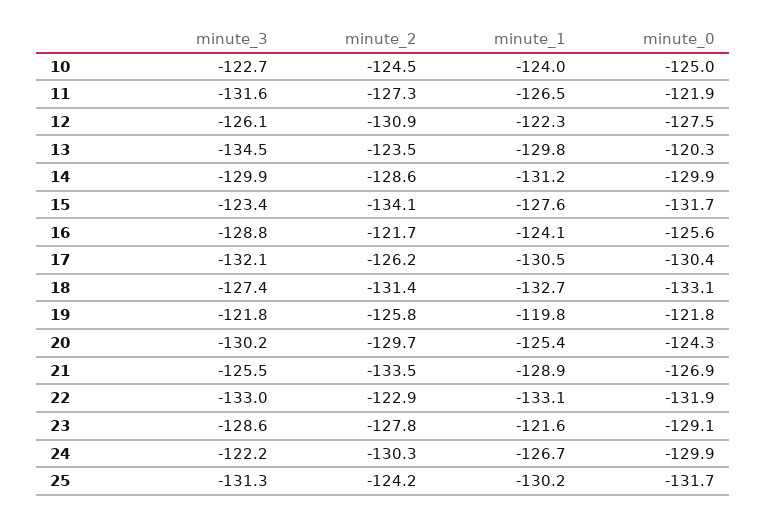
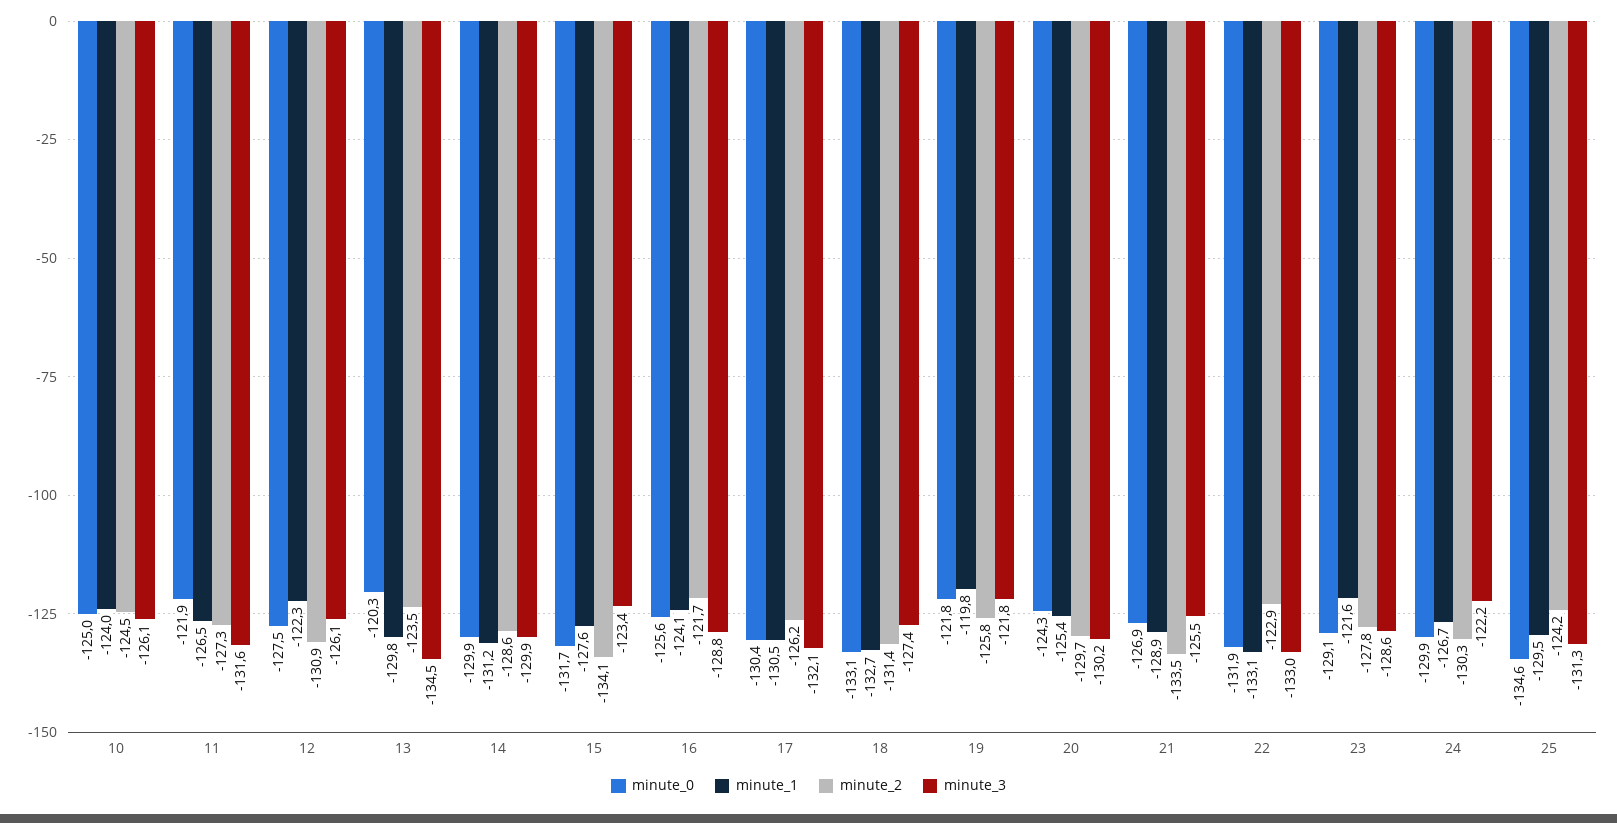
  {
    "minute_3": {
-     "10": -122.7,
+     "10": -126.1,
      "11": -131.6,
      "12": -126.1,
      "13": -134.5,
      "14": -129.9,
      "15": -123.4,
      "16": -128.8,
      "17": -132.1,
      "18": -127.4,
      "19": -121.8,
      "20": -130.2,
      "21": -125.5,
      "22": -133,
      "23": -128.6,
      "24": -122.2,
      "25": -131.3
    },
    "minute_2": {
      "10": -124.5,
      "11": -127.3,
      "12": -130.9,
      "13": -123.5,
      "14": -128.6,
      "15": -134.1,
      "16": -121.7,
      "17": -126.2,
      "18": -131.4,
      "19": -125.8,
      "20": -129.7,
      "21": -133.5,
      "22": -122.9,
      "23": -127.8,
      "24": -130.3,
      "25": -124.2
    },
    "minute_1": {
      "10": -124,
      "11": -126.5,
      "12": -122.3,
      "13": -129.8,
      "14": -131.2,
      "15": -127.6,
      "16": -124.1,
      "17": -130.5,
      "18": -132.7,
      "19": -119.8,
      "20": -125.4,
      "21": -128.9,
      "22": -133.1,
      "23": -121.6,
      "24": -126.7,
-     "25": -130.2
+     "25": -129.5
    },
    "minute_0": {
      "10": -125,
      "11": -121.9,
      "12": -127.5,
      "13": -120.3,
      "14": -129.9,
      "15": -131.7,
      "16": -125.6,
      "17": -130.4,
      "18": -133.1,
      "19": -121.8,
      "20": -124.3,
      "21": -126.9,
      "22": -131.9,
      "23": -129.1,
      "24": -129.9,
-     "25": -131.7
+     "25": -134.6
    }
  }

